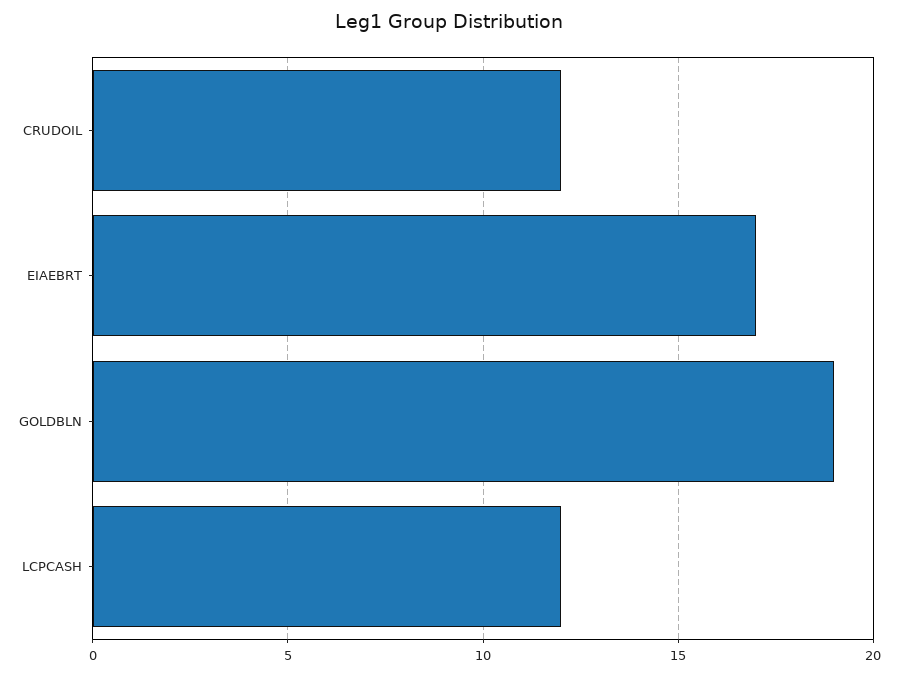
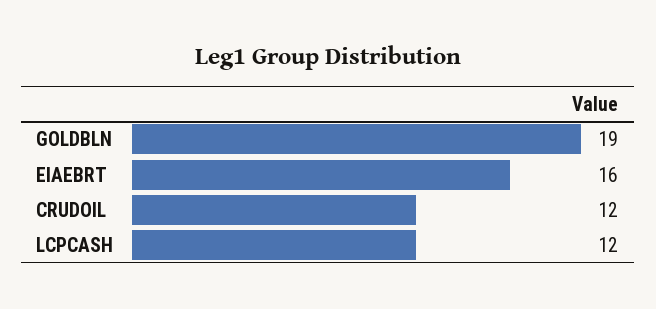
  {
    "CRUDOIL": 12,
-   "EIAEBRT": 17,
+   "EIAEBRT": 16,
    "GOLDBLN": 19,
    "LCPCASH": 12
  }

